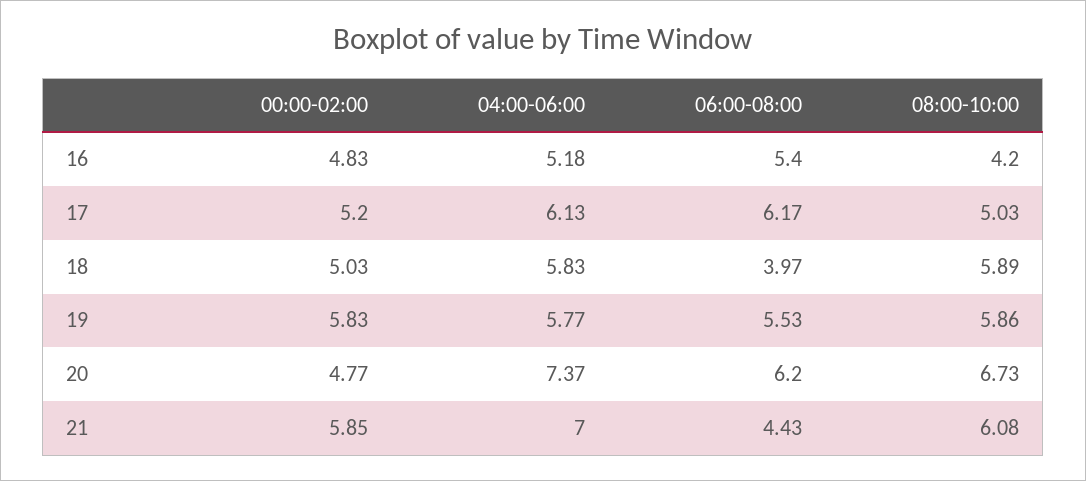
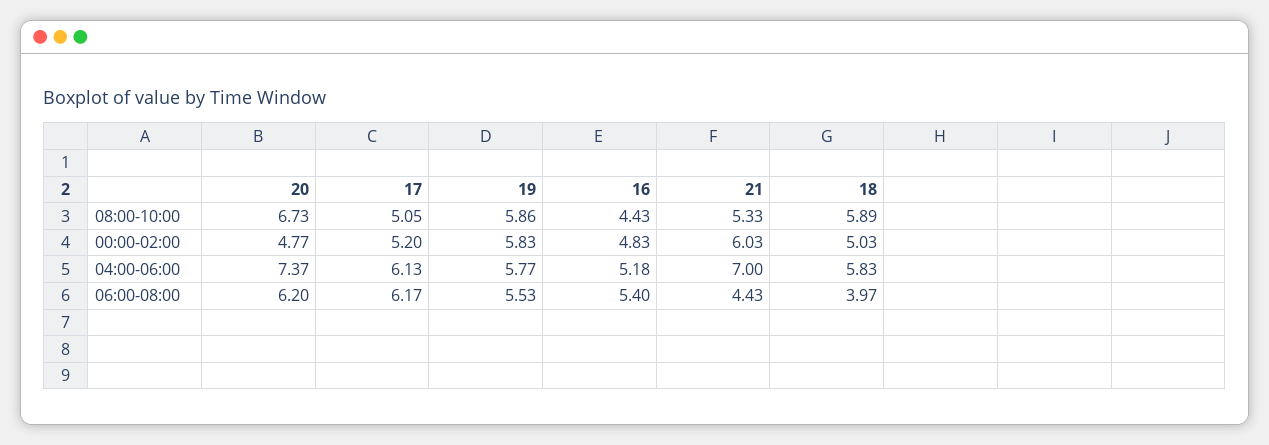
  {
    "00:00-02:00": {
      "16": 4.83,
      "17": 5.2,
      "18": 5.03,
      "19": 5.83,
      "20": 4.77,
-     "21": 5.85
+     "21": 6.03
    },
    "04:00-06:00": {
      "16": 5.18,
      "17": 6.13,
      "18": 5.83,
      "19": 5.77,
      "20": 7.37,
      "21": 7
    },
    "06:00-08:00": {
      "16": 5.4,
      "17": 6.17,
      "18": 3.97,
      "19": 5.53,
      "20": 6.2,
      "21": 4.43
    },
    "08:00-10:00": {
-     "16": 4.2,
+     "16": 4.43,
-     "17": 5.03,
+     "17": 5.05,
      "18": 5.89,
      "19": 5.86,
      "20": 6.73,
-     "21": 6.08
+     "21": 5.33
    }
  }

